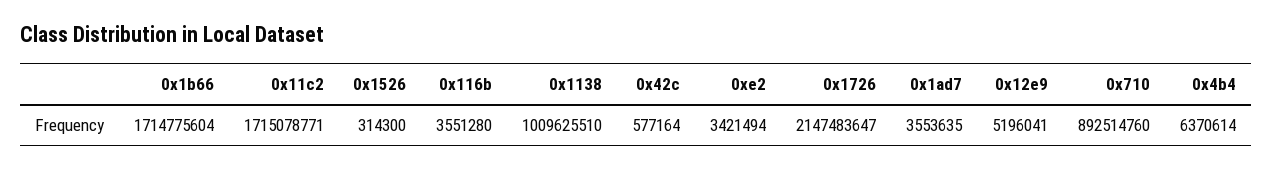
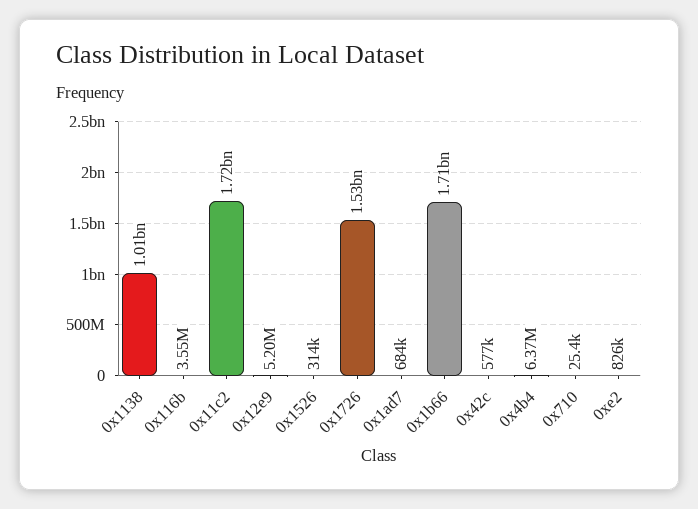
  {
    "0x1b66": 1714775604,
    "0x11c2": 1715078771,
    "0x1526": 314300,
    "0x116b": 3551280,
    "0x1138": 1009625510,
    "0x42c": 577164,
-   "0xe2": 3421494,
+   "0xe2": 826000,
-   "0x1726": 2147483647,
+   "0x1726": 1530000000,
-   "0x1ad7": 3553635,
+   "0x1ad7": 684000,
    "0x12e9": 5196041,
-   "0x710": 892514760,
+   "0x710": 25400,
    "0x4b4": 6370614
  }

